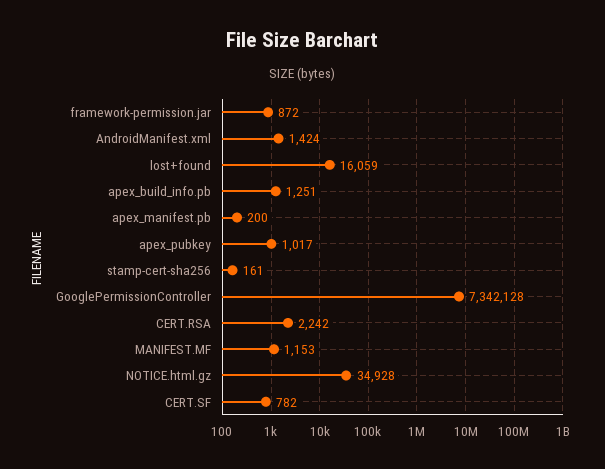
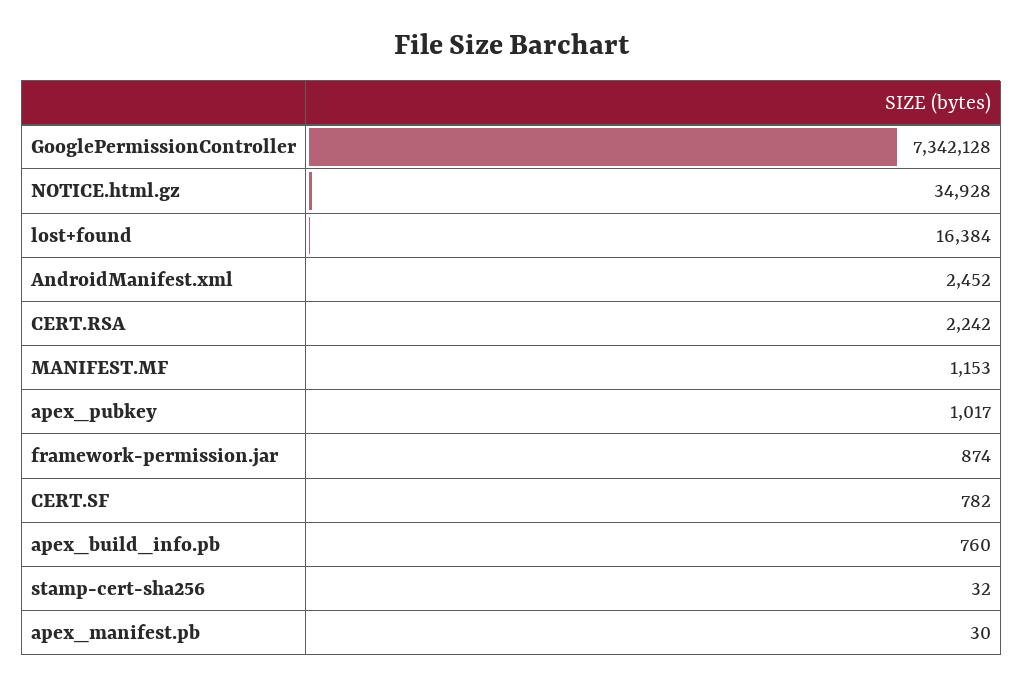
  {
-   "framework-permission.jar": 872,
+   "framework-permission.jar": 874,
-   "AndroidManifest.xml": 1424,
+   "AndroidManifest.xml": 2452,
-   "lost+found": 16059,
+   "lost+found": 16384,
-   "apex_build_info.pb": 1251,
+   "apex_build_info.pb": 760,
-   "apex_manifest.pb": 200,
+   "apex_manifest.pb": 30,
    "apex_pubkey": 1017,
-   "stamp-cert-sha256": 161,
+   "stamp-cert-sha256": 32,
    "GooglePermissionController": 7342128,
    "CERT.RSA": 2242,
    "MANIFEST.MF": 1153,
    "NOTICE.html.gz": 34928,
    "CERT.SF": 782
  }

